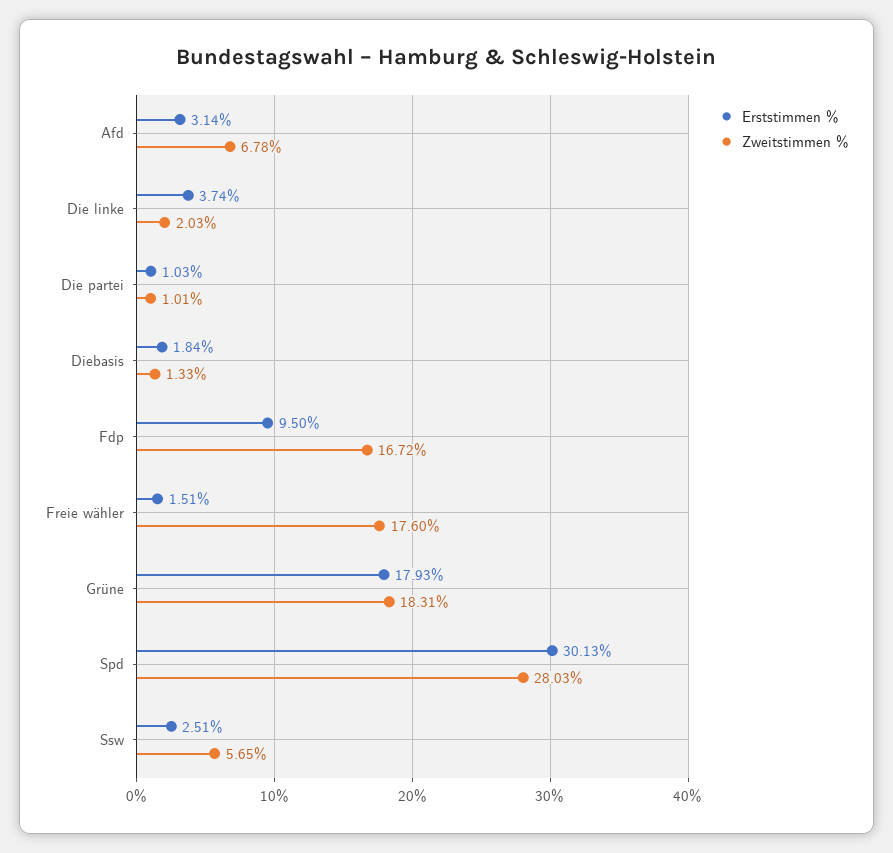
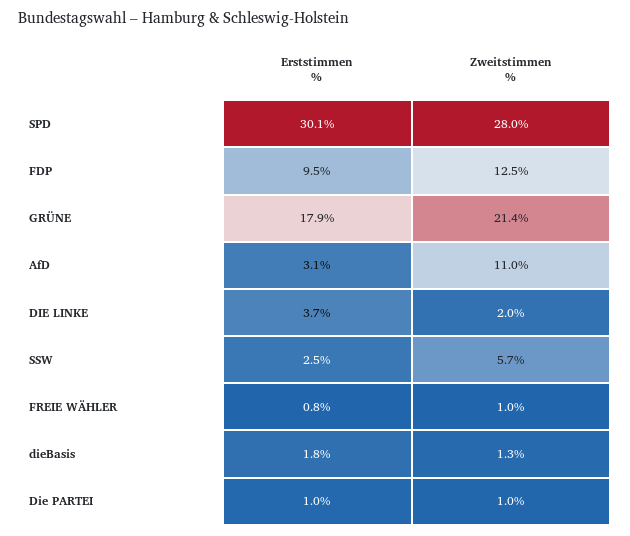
  {
    "Erststimmen %": {
      "Afd": 3.14,
      "Die linke": 3.74,
      "Die partei": 1.03,
      "Diebasis": 1.84,
      "Fdp": 9.5,
-     "Freie wähler": 1.51,
+     "Freie wähler": 0.8,
      "Grüne": 17.93,
      "Spd": 30.13,
      "Ssw": 2.51
    },
    "Zweitstimmen %": {
-     "Afd": 6.78,
+     "Afd": 11,
      "Die linke": 2.03,
      "Die partei": 1.01,
      "Diebasis": 1.33,
-     "Fdp": 16.72,
+     "Fdp": 12.5,
-     "Freie wähler": 17.6,
+     "Freie wähler": 1,
-     "Grüne": 18.31,
+     "Grüne": 21.4,
      "Spd": 28.03,
      "Ssw": 5.65
    }
  }

